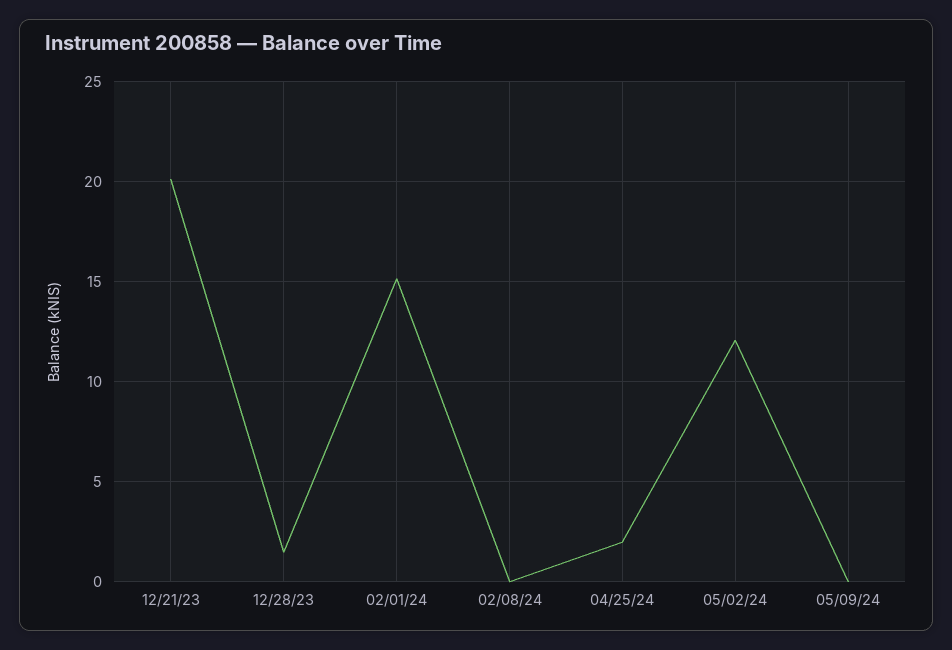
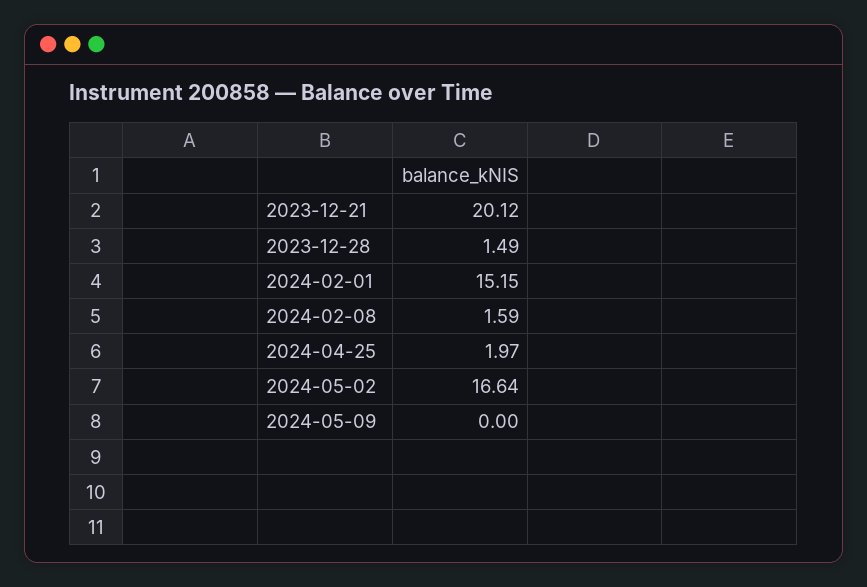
  {
    "12/21/23": 20.12,
    "12/28/23": 1.49,
    "02/01/24": 15.15,
-   "02/08/24": 0,
+   "02/08/24": 1.59,
    "04/25/24": 1.97,
-   "05/02/24": 12,
+   "05/02/24": 16.64,
    "05/09/24": 0
  }

